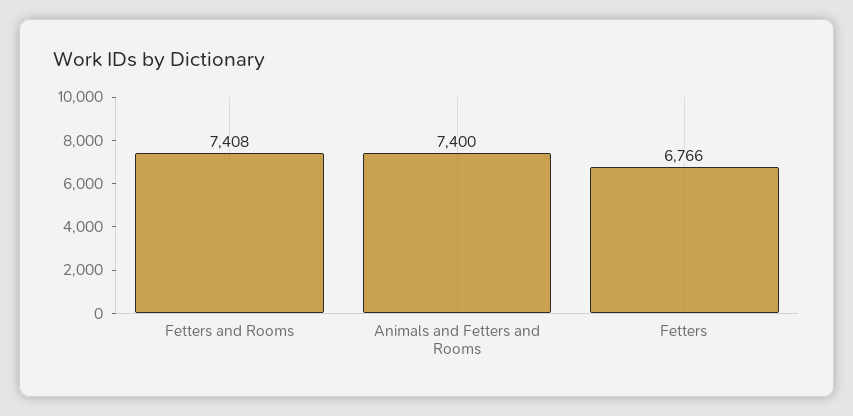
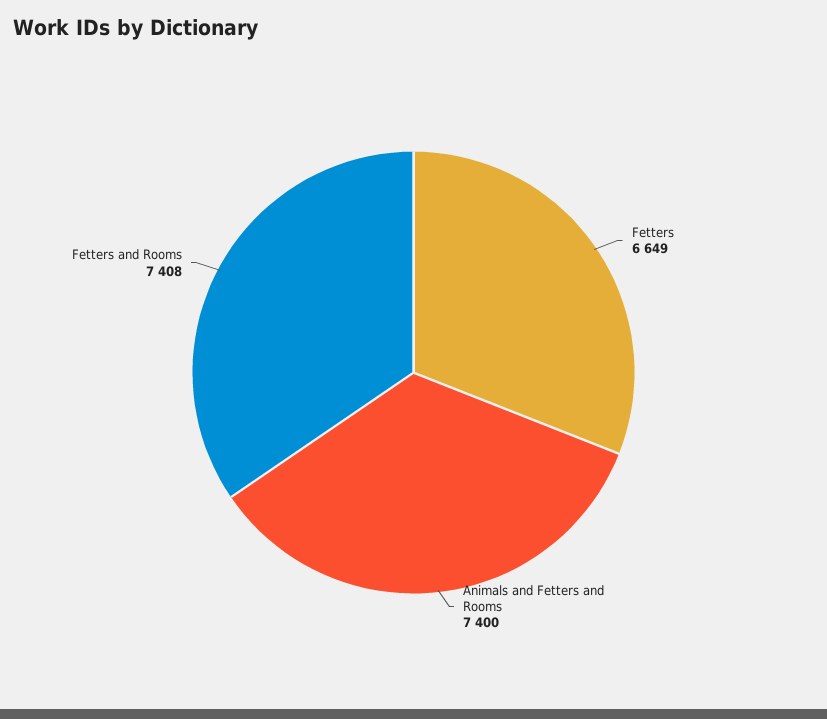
  {
    "Fetters and Rooms": 7408,
    "Animals and Fetters and Rooms": 7400,
-   "Fetters": 6766
+   "Fetters": 6649
  }

